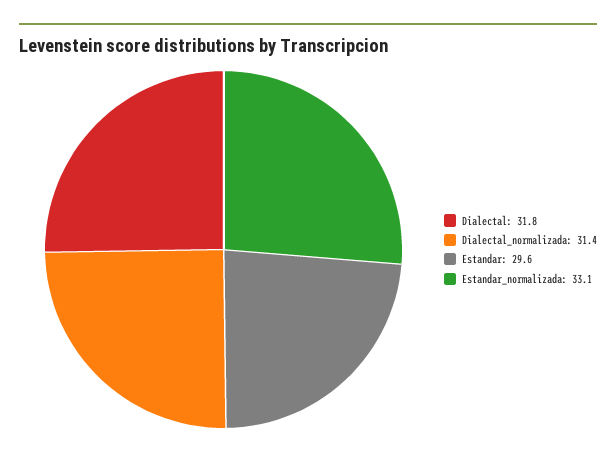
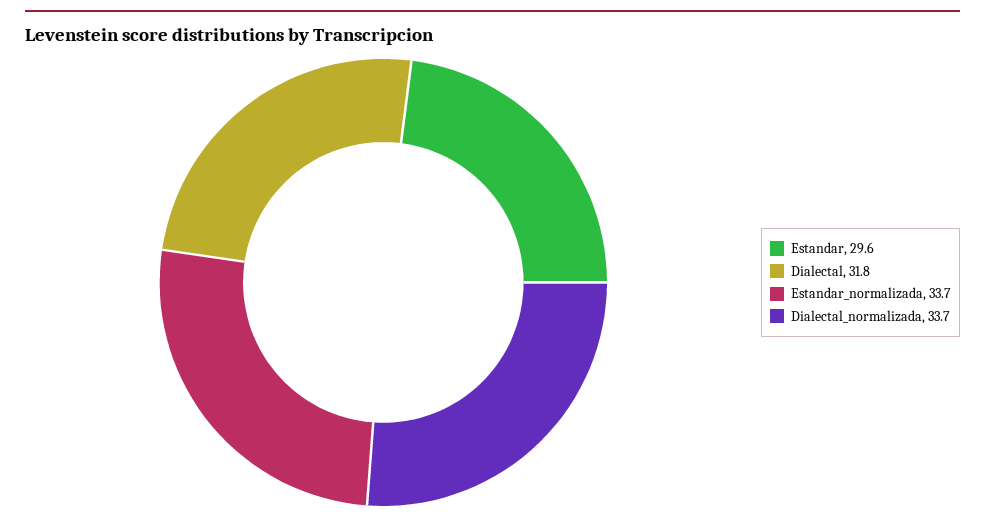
  {
    "Dialectal": 31.8,
-   "Dialectal_normalizada": 31.4,
+   "Dialectal_normalizada": 33.7,
    "Estandar": 29.6,
-   "Estandar_normalizada": 33.1
+   "Estandar_normalizada": 33.7
  }

